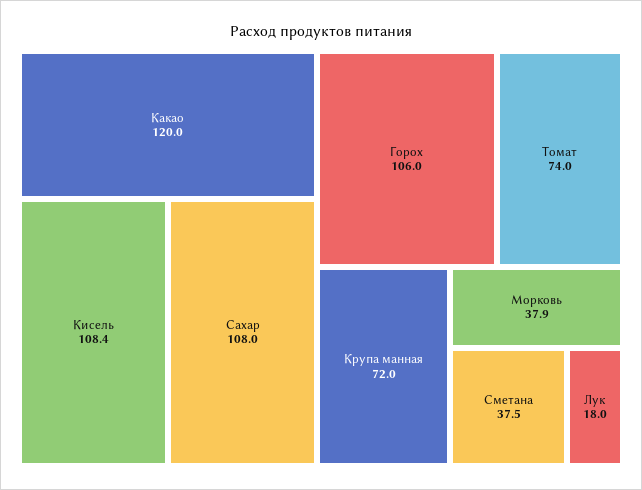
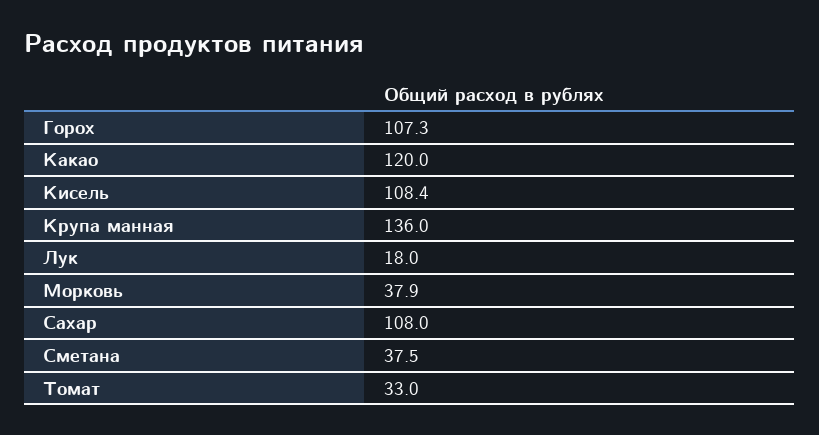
  {
    "Какао": 120,
    "Кисель": 108.4,
    "Сахар": 108,
-   "Горох": 106,
+   "Горох": 107.3,
-   "Томат": 74,
+   "Томат": 33,
-   "Крупа манная": 72,
+   "Крупа манная": 136,
    "Морковь": 37.9,
    "Сметана": 37.5,
    "Лук": 18
  }

